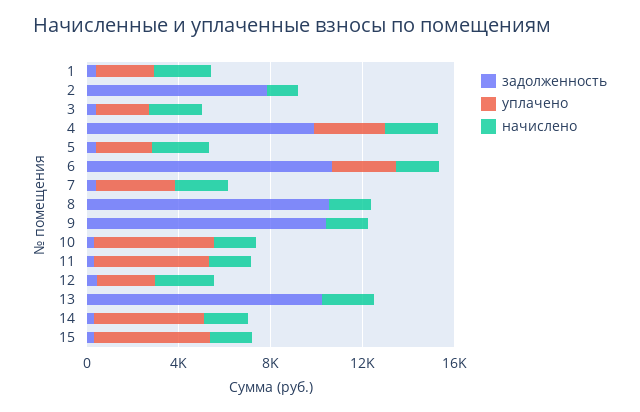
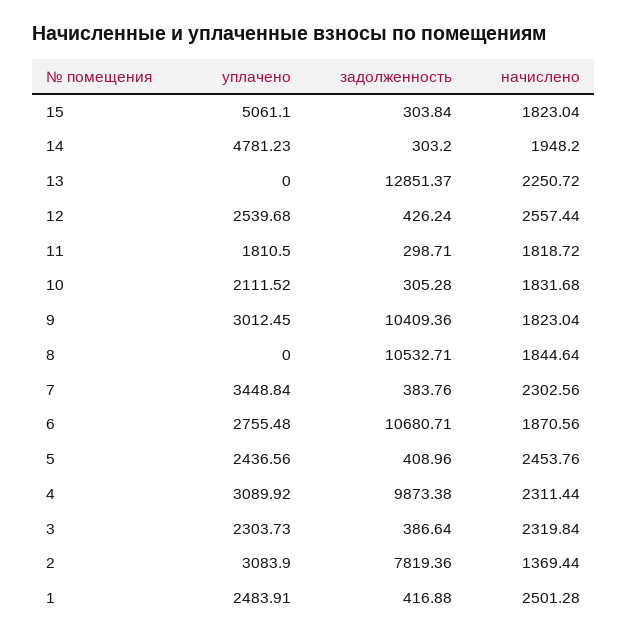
  {
    "задолженность": {
      "1": 416.88,
      "2": 7819.36,
      "3": 386.64,
      "4": 9873.38,
      "5": 408.96,
      "6": 10680.71,
      "7": 383.76,
      "8": 10532.71,
      "9": 10409.36,
      "10": 305.28,
      "11": 298.71,
      "12": 426.24,
-     "13": 10000,
+     "13": 12851.37,
      "14": 303.2,
      "15": 303.84
    },
    "уплачено": {
      "1": 2483.91,
-     "2": 0,
+     "2": 3083.9,
      "3": 2303.73,
      "4": 3089.92,
      "5": 2436.56,
      "6": 2755.48,
      "7": 3448.84,
      "8": 0,
-     "9": 0,
+     "9": 3012.45,
-     "10": 5000,
+     "10": 2111.52,
-     "11": 5000,
+     "11": 1810.5,
      "12": 2539.68,
      "13": 0,
      "14": 4781.23,
      "15": 5061.1
    },
    "начислено": {
      "1": 2501.28,
      "2": 1369.44,
      "3": 2319.84,
      "4": 2311.44,
      "5": 2453.76,
      "6": 1870.56,
      "7": 2302.56,
      "8": 1844.64,
      "9": 1823.04,
      "10": 1831.68,
      "11": 1818.72,
      "12": 2557.44,
      "13": 2250.72,
      "14": 1948.2,
      "15": 1823.04
    }
  }

